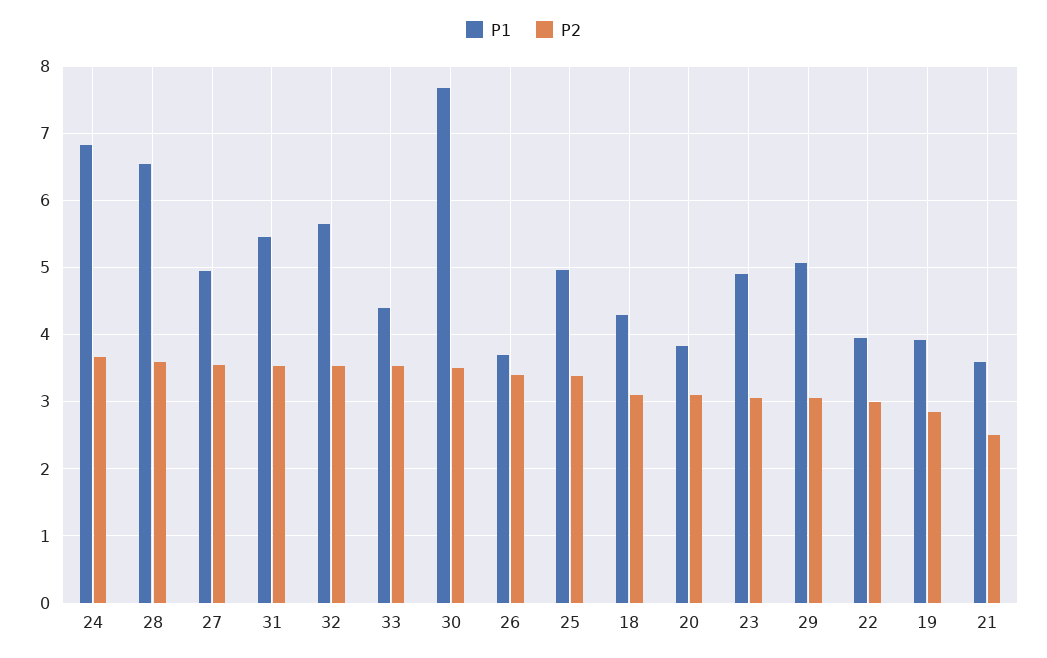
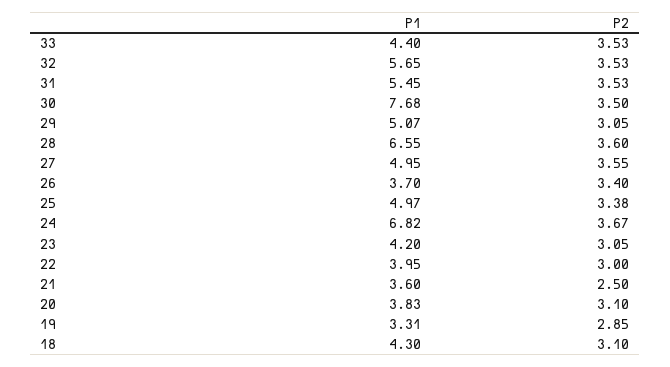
  {
    "P1": {
      "24": 6.82,
      "28": 6.55,
      "27": 4.95,
      "31": 5.45,
      "32": 5.65,
      "33": 4.4,
      "30": 7.68,
      "26": 3.7,
      "25": 4.97,
      "18": 4.3,
      "20": 3.83,
-     "23": 4.9,
+     "23": 4.2,
      "29": 5.07,
      "22": 3.95,
-     "19": 3.9,
+     "19": 3.31,
      "21": 3.6
    },
    "P2": {
      "24": 3.67,
      "28": 3.6,
      "27": 3.55,
      "31": 3.53,
      "32": 3.53,
      "33": 3.53,
      "30": 3.5,
      "26": 3.4,
      "25": 3.38,
      "18": 3.1,
      "20": 3.1,
      "23": 3.05,
      "29": 3.05,
      "22": 3,
      "19": 2.85,
      "21": 2.5
    }
  }

